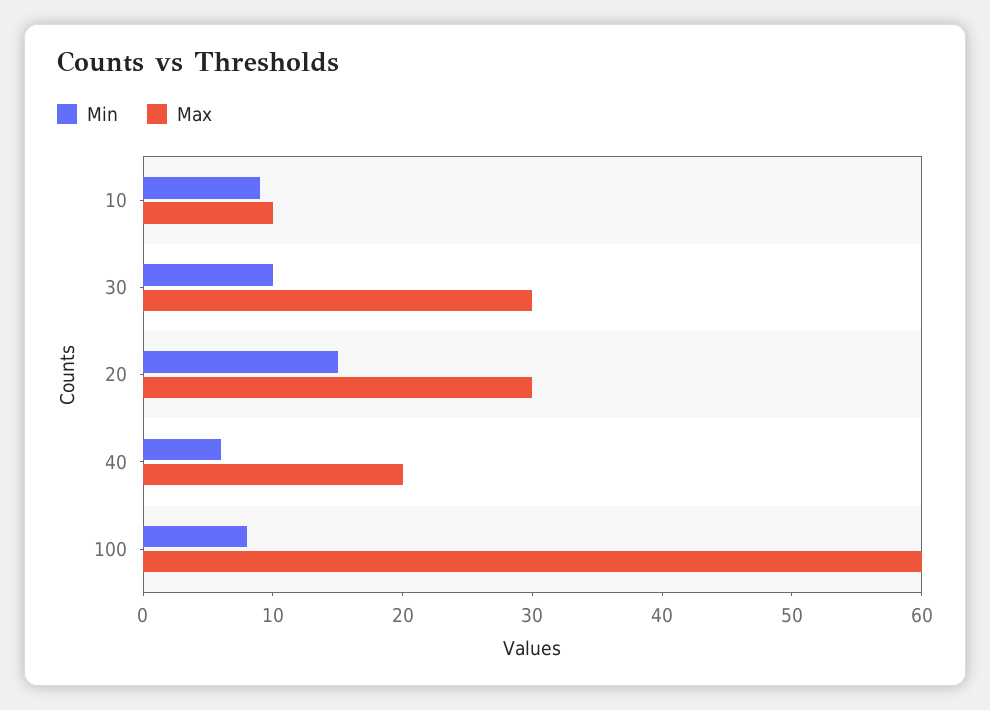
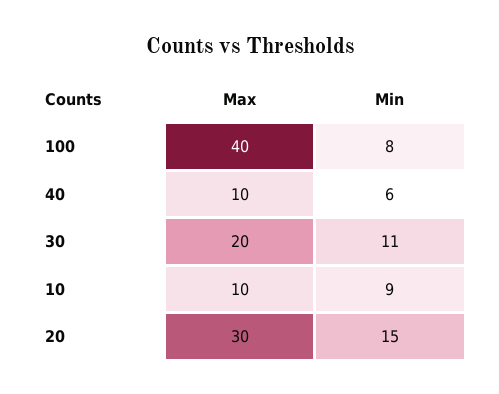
  {
    "Min": {
      "10": 9,
-     "30": 10,
+     "30": 11,
      "20": 15,
      "40": 6,
      "100": 8
    },
    "Max": {
      "10": 10,
-     "30": 30,
+     "30": 20,
      "20": 30,
-     "40": 20,
+     "40": 10,
-     "100": 60
+     "100": 40
    }
  }

